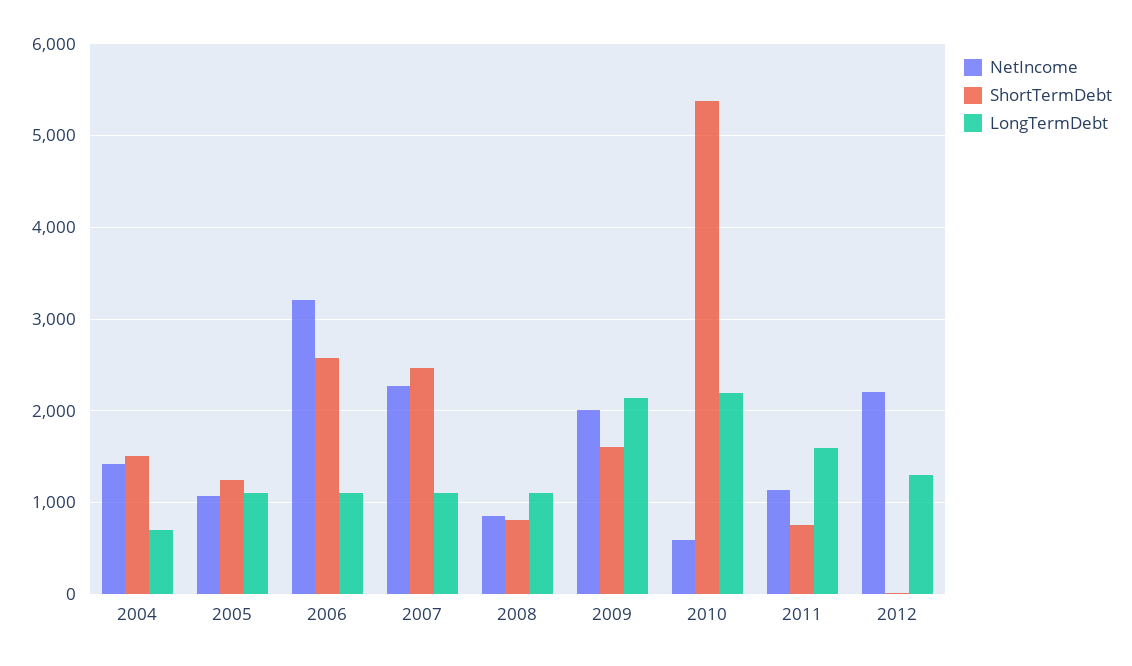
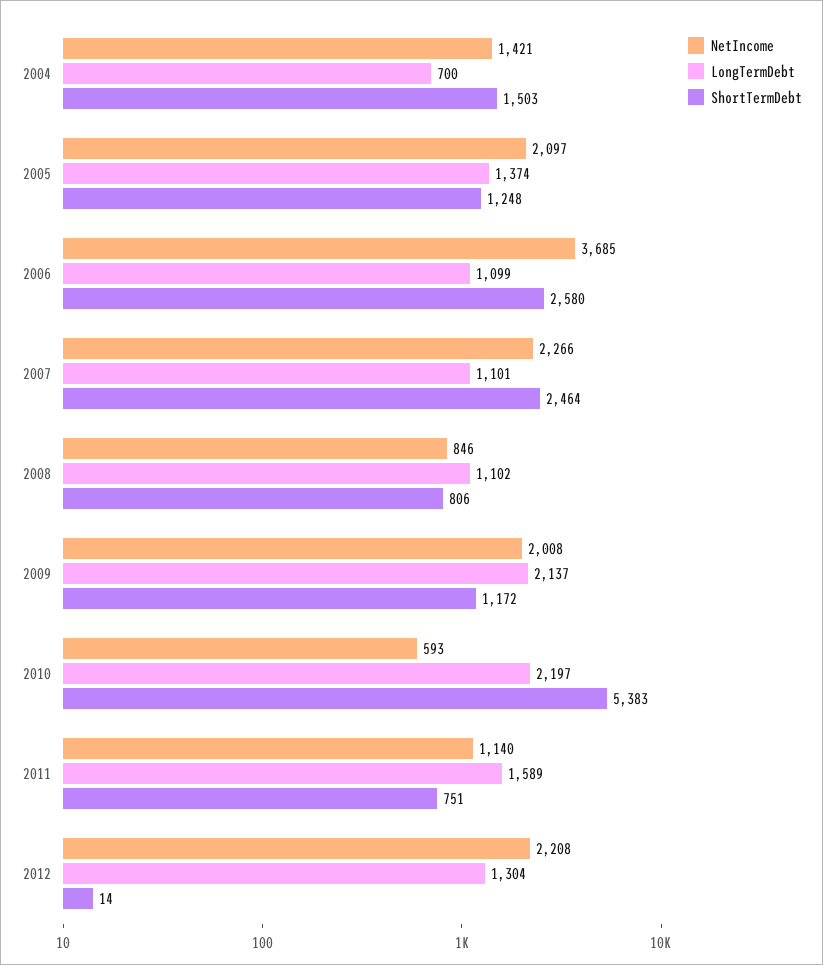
  {
    "NetIncome": {
      "2004": 1421,
-     "2005": 1100,
+     "2005": 2097,
-     "2006": 3200,
+     "2006": 3685,
      "2007": 2266,
      "2008": 846,
      "2009": 2008,
      "2010": 593,
      "2011": 1140,
      "2012": 2208
    },
    "ShortTermDebt": {
      "2004": 1503,
      "2005": 1248,
      "2006": 2580,
      "2007": 2464,
      "2008": 806,
-     "2009": 1600,
+     "2009": 1172,
      "2010": 5383,
      "2011": 751,
      "2012": 14
    },
    "LongTermDebt": {
      "2004": 700,
-     "2005": 1100,
+     "2005": 1374,
      "2006": 1099,
      "2007": 1101,
      "2008": 1102,
      "2009": 2137,
      "2010": 2197,
      "2011": 1589,
      "2012": 1304
    }
  }

